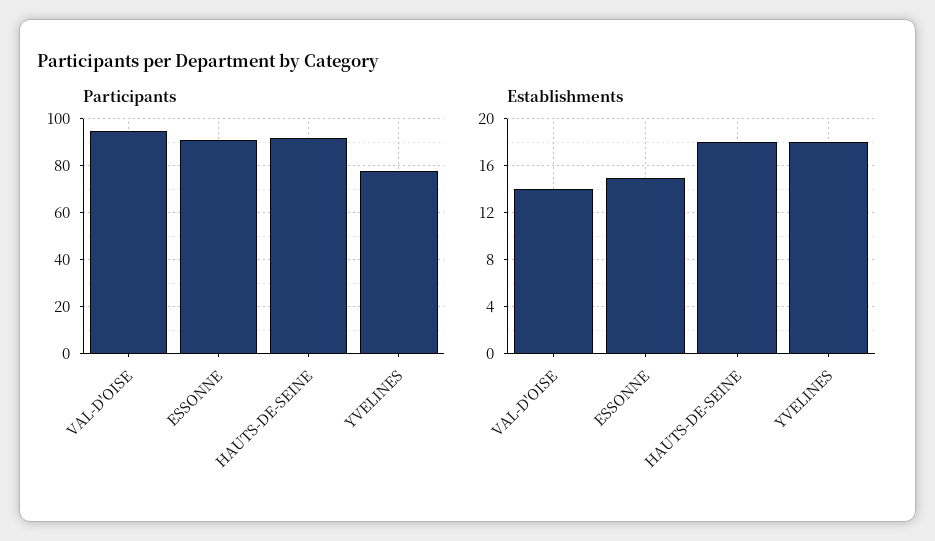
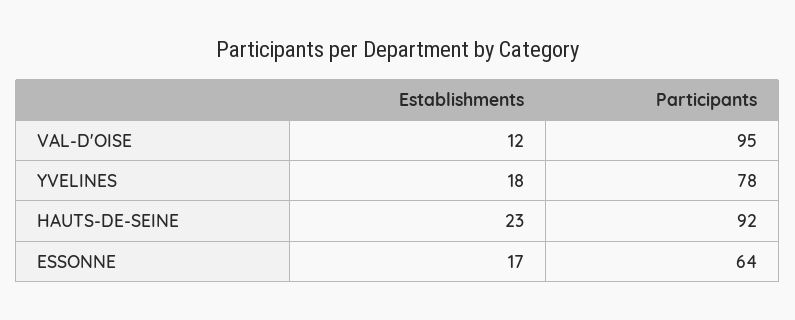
  {
    "Participants": {
      "VAL-D'OISE": 95,
-     "ESSONNE": 90,
+     "ESSONNE": 64,
      "HAUTS-DE-SEINE": 92,
      "YVELINES": 78
    },
    "Establishments": {
-     "VAL-D'OISE": 14,
+     "VAL-D'OISE": 12,
-     "ESSONNE": 15,
+     "ESSONNE": 17,
-     "HAUTS-DE-SEINE": 18,
+     "HAUTS-DE-SEINE": 23,
      "YVELINES": 18
    }
  }

